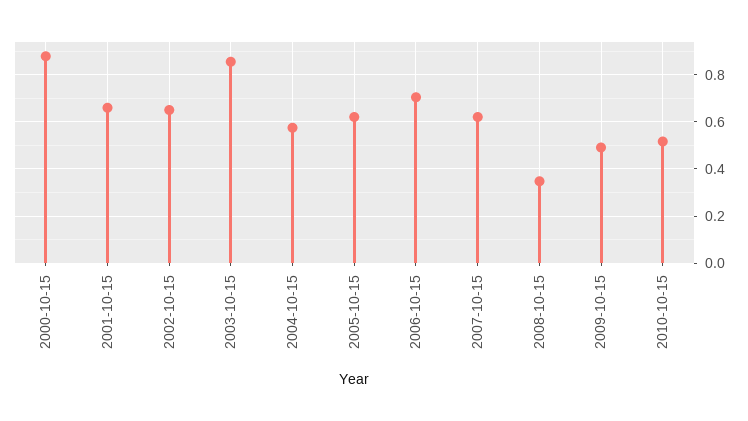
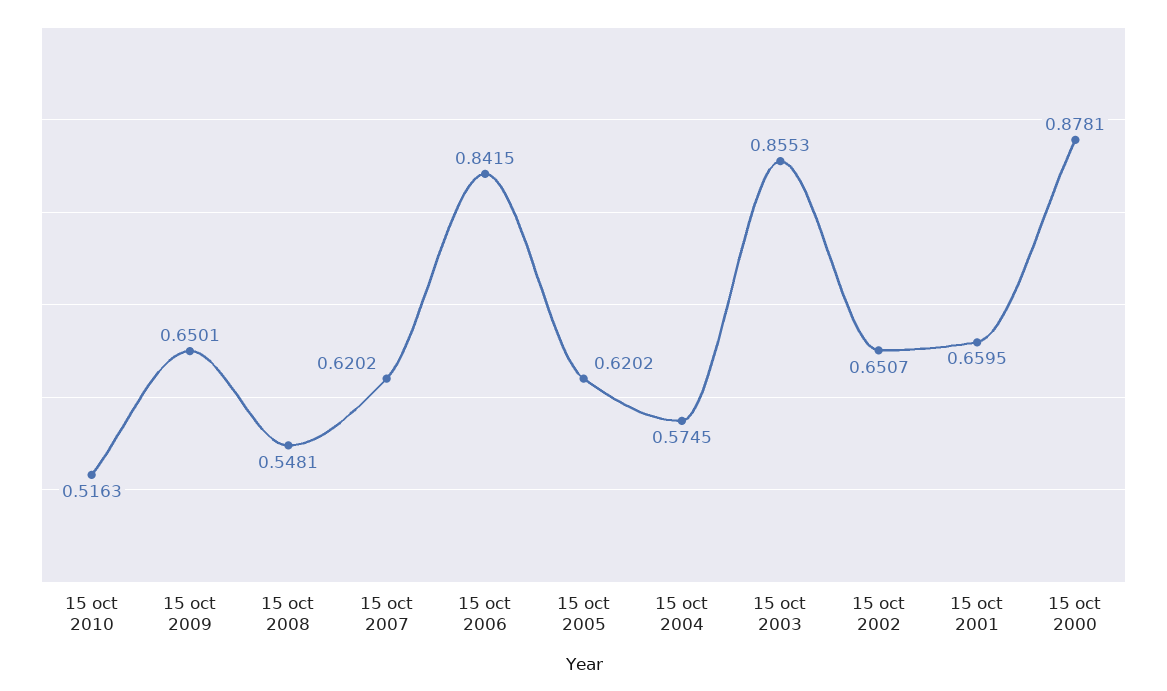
  {
    "2000-10-15": 0.8781,
    "2001-10-15": 0.6595,
    "2002-10-15": 0.6507,
    "2003-10-15": 0.8553,
    "2004-10-15": 0.5745,
    "2005-10-15": 0.6202,
-   "2006-10-15": 0.7,
+   "2006-10-15": 0.8415,
    "2007-10-15": 0.6202,
-   "2008-10-15": 0.35,
+   "2008-10-15": 0.5481,
-   "2009-10-15": 0.5,
+   "2009-10-15": 0.6501,
    "2010-10-15": 0.5163
  }

